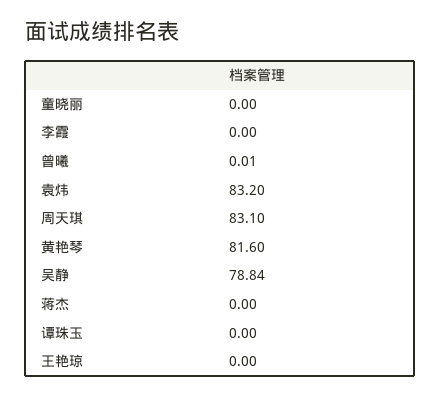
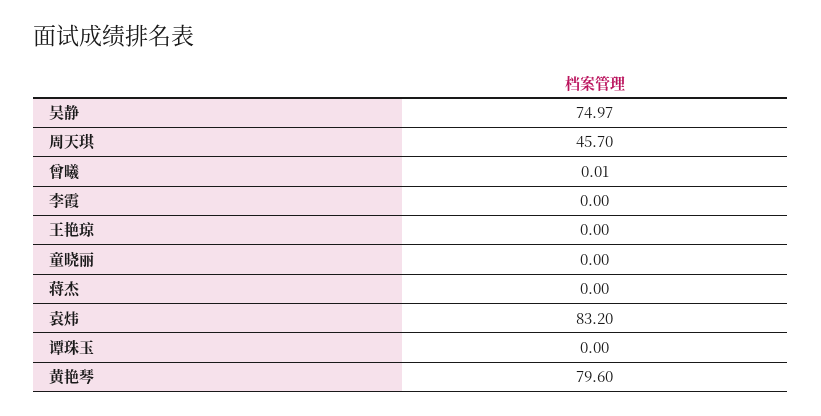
  {
    "童晓丽": 0,
    "李霞": 0,
    "曾曦": 0.01,
    "袁炜": 83.2,
-   "周天琪": 83.1,
+   "周天琪": 45.7,
-   "黄艳琴": 81.6,
+   "黄艳琴": 79.6,
-   "吴静": 78.84,
+   "吴静": 74.97,
    "蒋杰": 0,
    "谭珠玉": 0,
    "王艳琼": 0
  }

